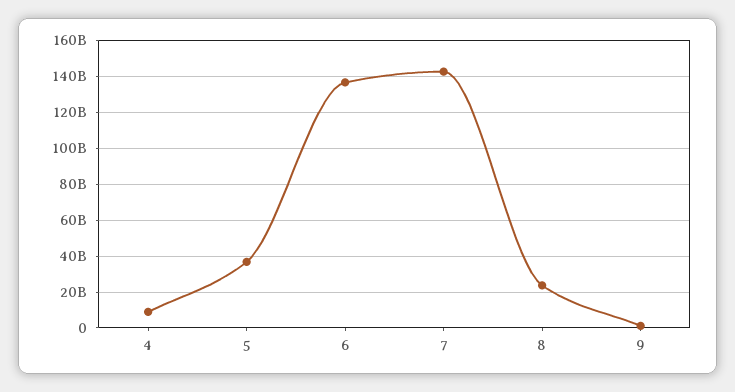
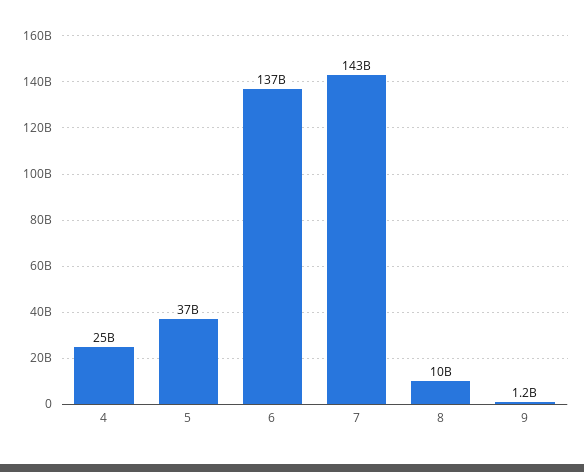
  {
-   "4": 10000000000,
+   "4": 25000000000,
    "5": 37000000000,
    "6": 137000000000,
    "7": 143000000000,
-   "8": 25000000000,
+   "8": 10000000000,
    "9": 1200000000
  }

